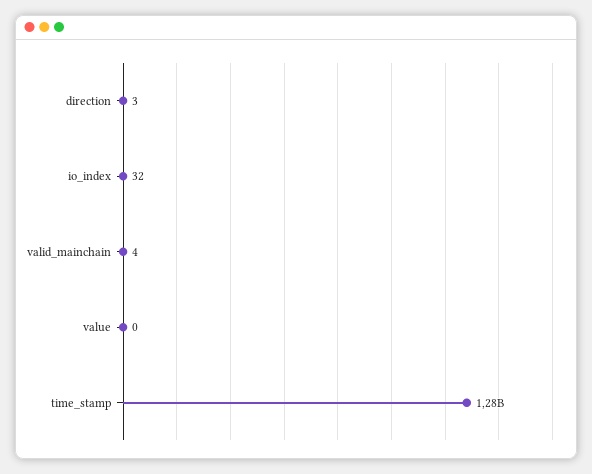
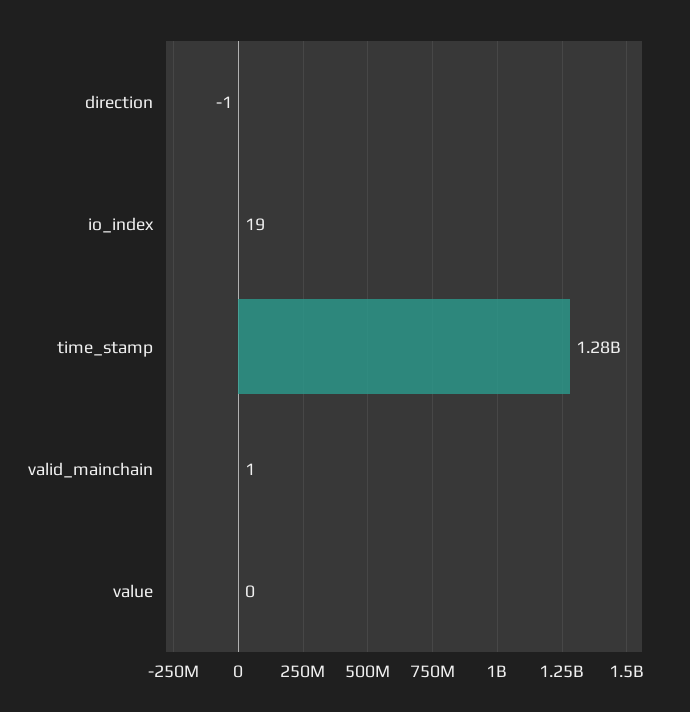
  {
-   "direction": 3,
+   "direction": -1,
-   "io_index": 32,
+   "io_index": 19,
-   "valid_mainchain": 4,
+   "valid_mainchain": 1,
    "value": 0,
    "time_stamp": 1280000000
  }

